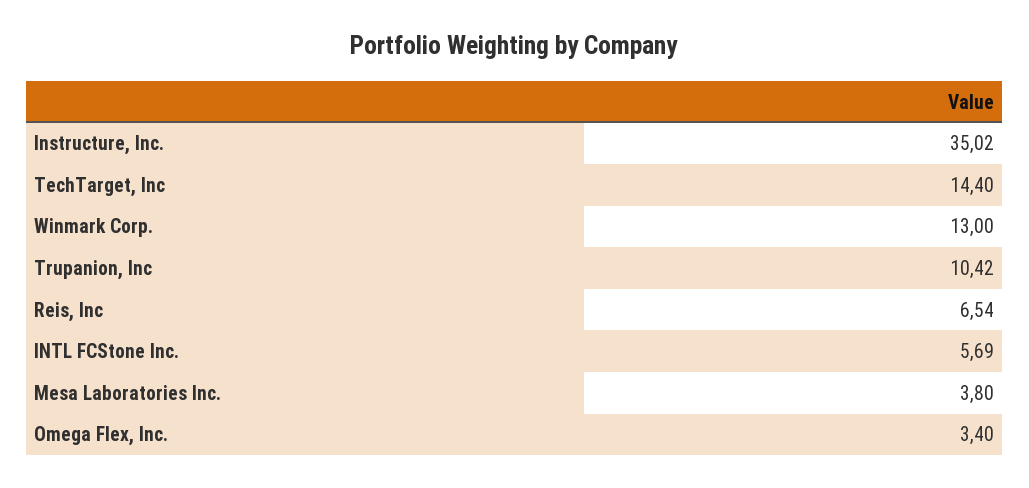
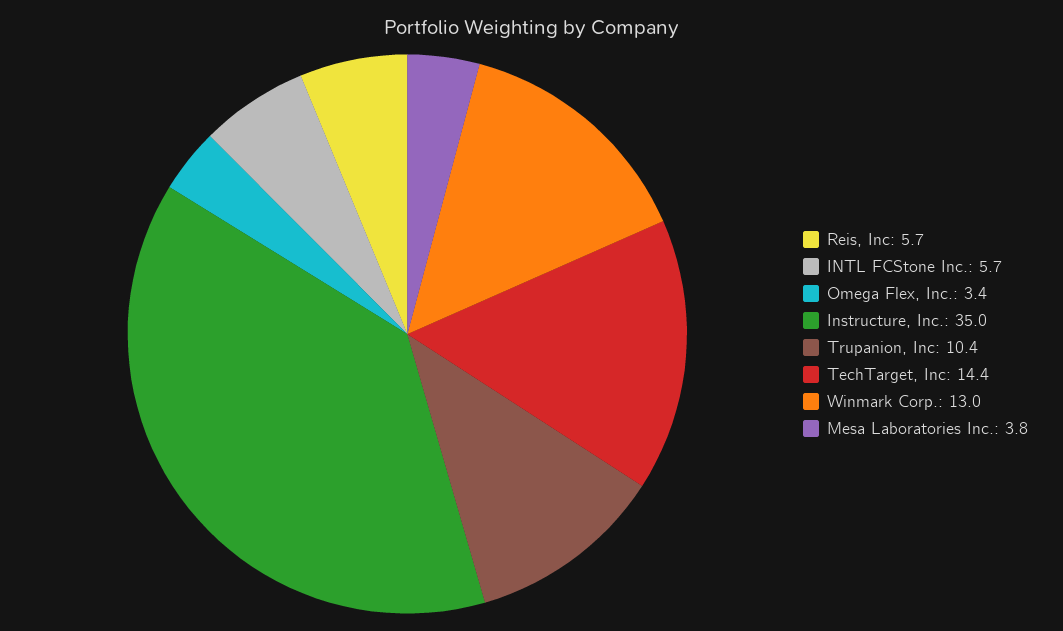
  {
    "Instructure, Inc.": 35.02,
    "TechTarget, Inc": 14.4,
    "Winmark Corp.": 13,
    "Trupanion, Inc": 10.42,
-   "Reis, Inc": 6.54,
+   "Reis, Inc": 5.7,
    "INTL FCStone Inc.": 5.69,
    "Mesa Laboratories Inc.": 3.8,
    "Omega Flex, Inc.": 3.4
  }

